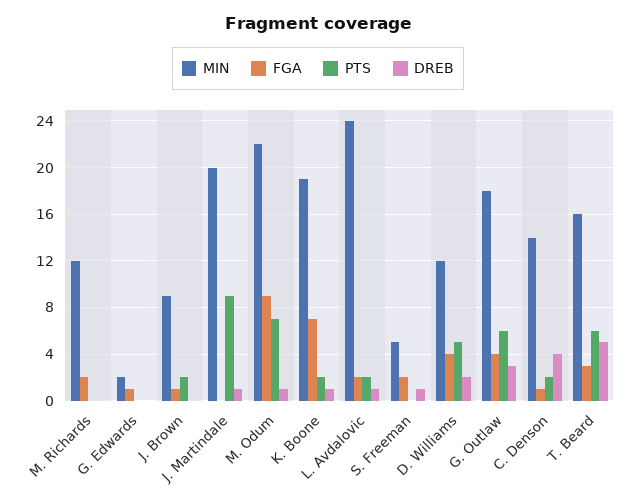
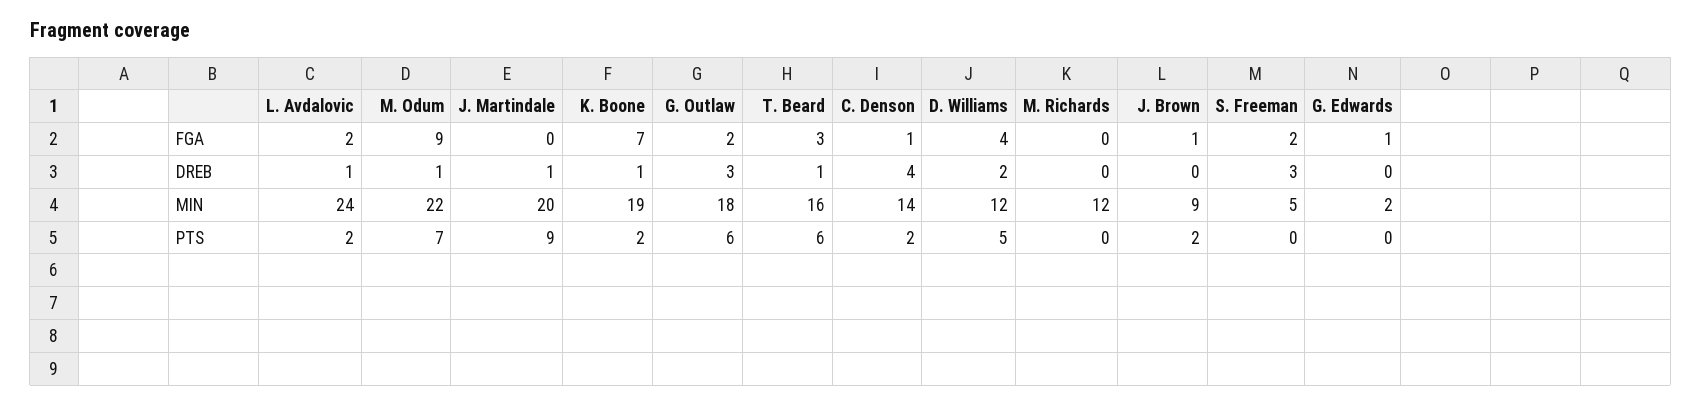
  {
    "MIN": {
      "M. Richards": 12,
      "G. Edwards": 2,
      "J. Brown": 9,
      "J. Martindale": 20,
      "M. Odum": 22,
      "K. Boone": 19,
      "L. Avdalovic": 24,
      "S. Freeman": 5,
      "D. Williams": 12,
      "G. Outlaw": 18,
      "C. Denson": 14,
      "T. Beard": 16
    },
    "FGA": {
-     "M. Richards": 2,
+     "M. Richards": 0,
      "G. Edwards": 1,
      "J. Brown": 1,
      "J. Martindale": 0,
      "M. Odum": 9,
      "K. Boone": 7,
      "L. Avdalovic": 2,
      "S. Freeman": 2,
      "D. Williams": 4,
-     "G. Outlaw": 4,
+     "G. Outlaw": 2,
      "C. Denson": 1,
      "T. Beard": 3
    },
    "PTS": {
      "M. Richards": 0,
      "G. Edwards": 0,
      "J. Brown": 2,
      "J. Martindale": 9,
      "M. Odum": 7,
      "K. Boone": 2,
      "L. Avdalovic": 2,
      "S. Freeman": 0,
      "D. Williams": 5,
      "G. Outlaw": 6,
      "C. Denson": 2,
      "T. Beard": 6
    },
    "DREB": {
      "M. Richards": 0,
      "G. Edwards": 0,
      "J. Brown": 0,
      "J. Martindale": 1,
      "M. Odum": 1,
      "K. Boone": 1,
      "L. Avdalovic": 1,
-     "S. Freeman": 1,
+     "S. Freeman": 3,
      "D. Williams": 2,
      "G. Outlaw": 3,
      "C. Denson": 4,
-     "T. Beard": 5
+     "T. Beard": 1
    }
  }

